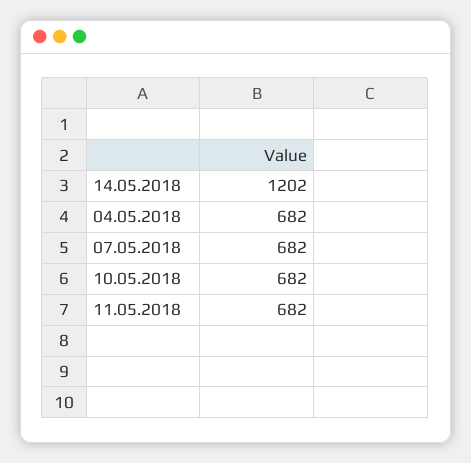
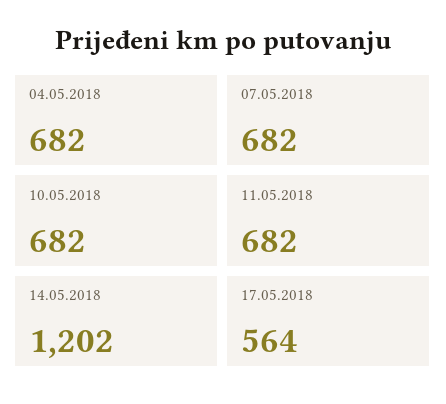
  {
    "14.05.2018": 1202,
    "04.05.2018": 682,
    "07.05.2018": 682,
    "10.05.2018": 682,
-   "11.05.2018": 682
+   "11.05.2018": 682,
+   "17.05.2018": 564
  }

